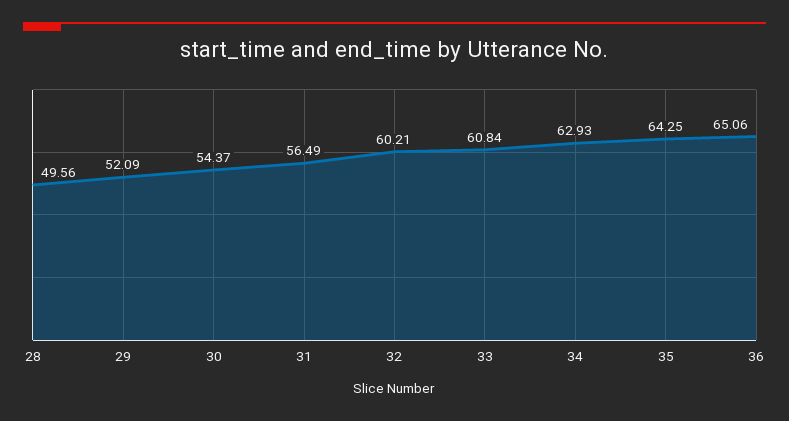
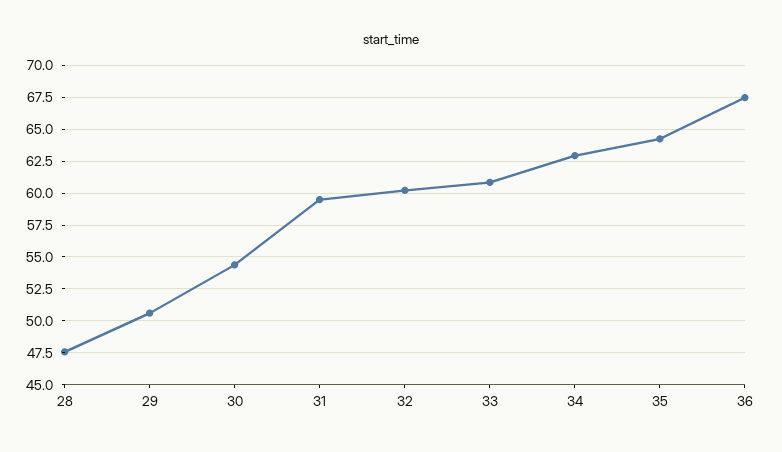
  {
-   "28": 49.56,
+   "28": 47.5,
-   "29": 52.09,
+   "29": 50.5,
    "30": 54.37,
-   "31": 56.49,
+   "31": 59.5,
    "32": 60.21,
    "33": 60.84,
    "34": 62.93,
    "35": 64.25,
-   "36": 65.06
+   "36": 67.5
  }

